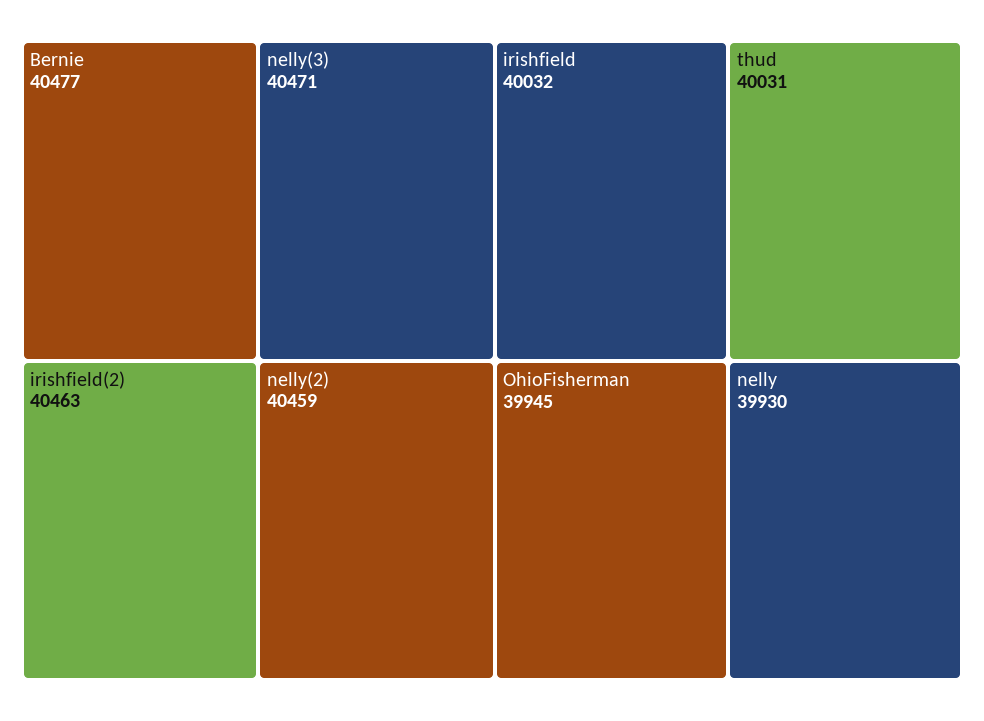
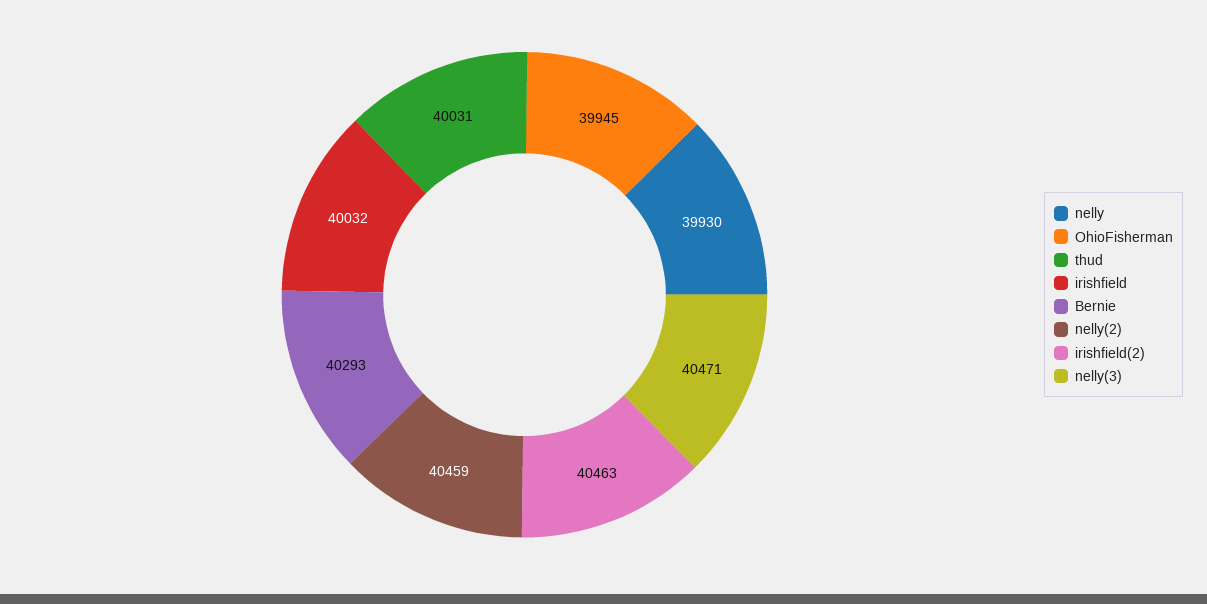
  {
-   "Bernie": 40477,
+   "Bernie": 40293,
    "nelly(3)": 40471,
    "irishfield(2)": 40463,
    "nelly(2)": 40459,
    "irishfield": 40032,
    "thud": 40031,
    "OhioFisherman": 39945,
    "nelly": 39930
  }

